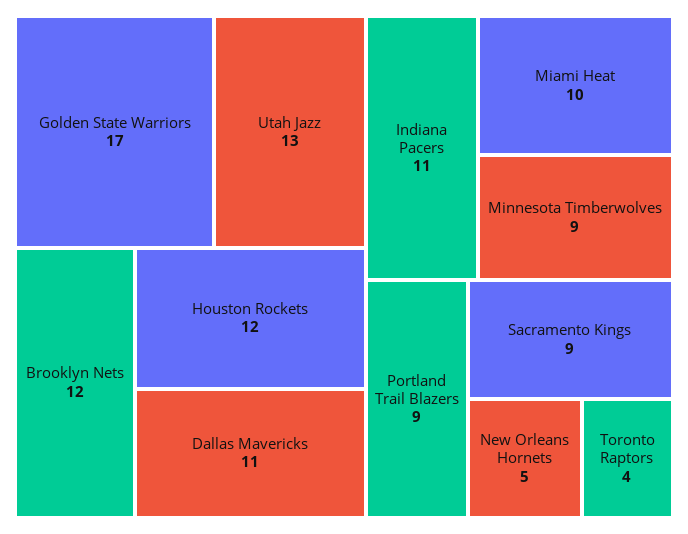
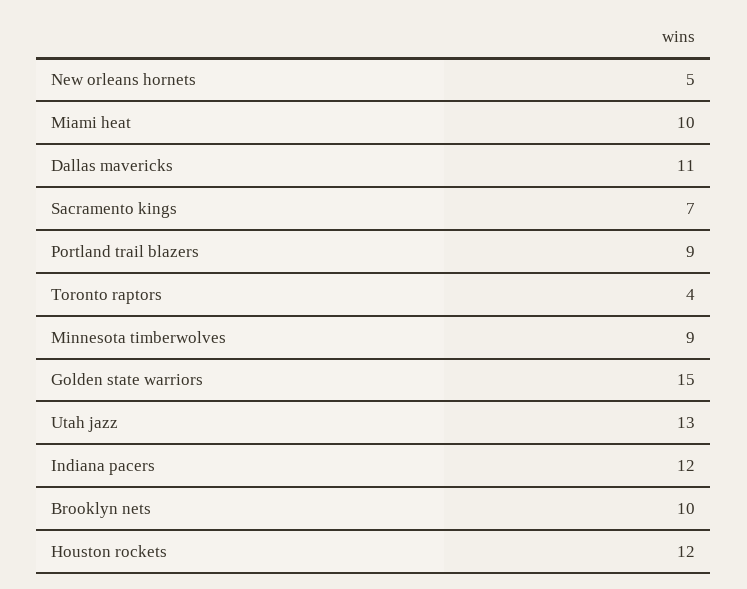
  {
-   "Golden State Warriors": 17,
+   "Golden State Warriors": 15,
    "Utah Jazz": 13,
-   "Brooklyn Nets": 12,
+   "Brooklyn Nets": 10,
    "Houston Rockets": 12,
    "Dallas Mavericks": 11,
-   "Indiana Pacers": 11,
+   "Indiana Pacers": 12,
    "Miami Heat": 10,
    "Minnesota Timberwolves": 9,
    "Portland Trail Blazers": 9,
-   "Sacramento Kings": 9,
+   "Sacramento Kings": 7,
    "New Orleans Hornets": 5,
    "Toronto Raptors": 4
  }

